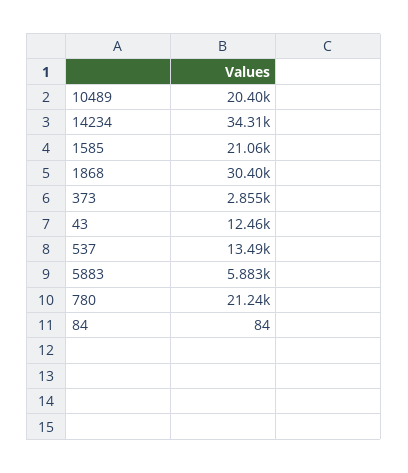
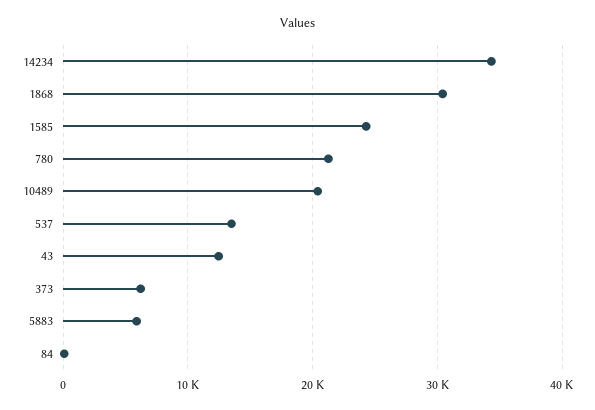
  {
    "10489": 20400,
    "14234": 34310,
-   "1585": 21060,
+   "1585": 24000,
    "1868": 30400,
-   "373": 2855,
+   "373": 6000,
    "43": 12460,
    "537": 13490,
    "5883": 5883,
    "780": 21240,
    "84": 84
  }

